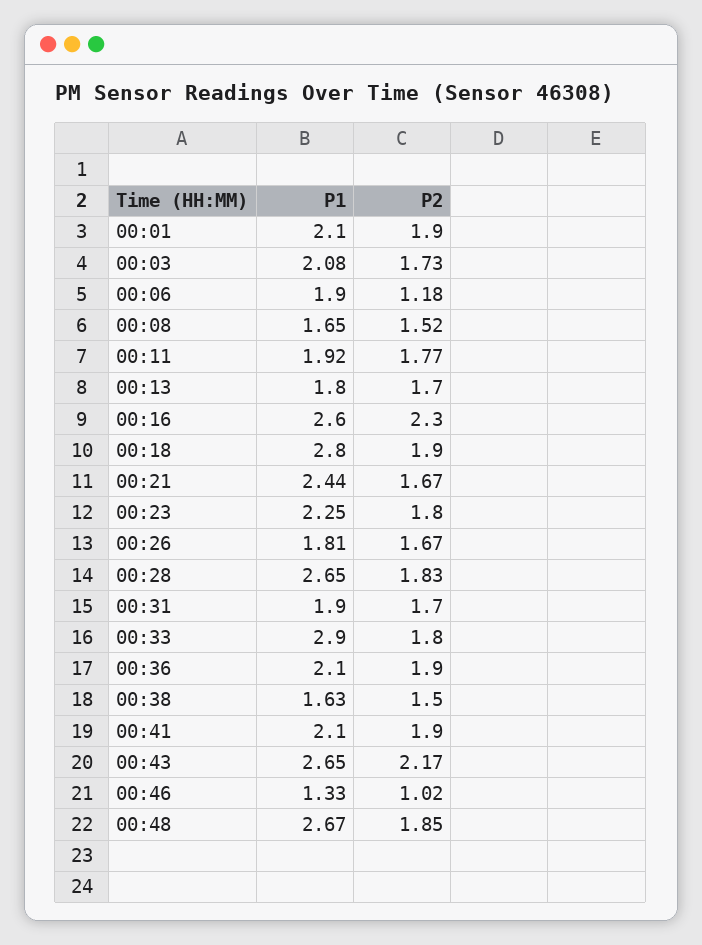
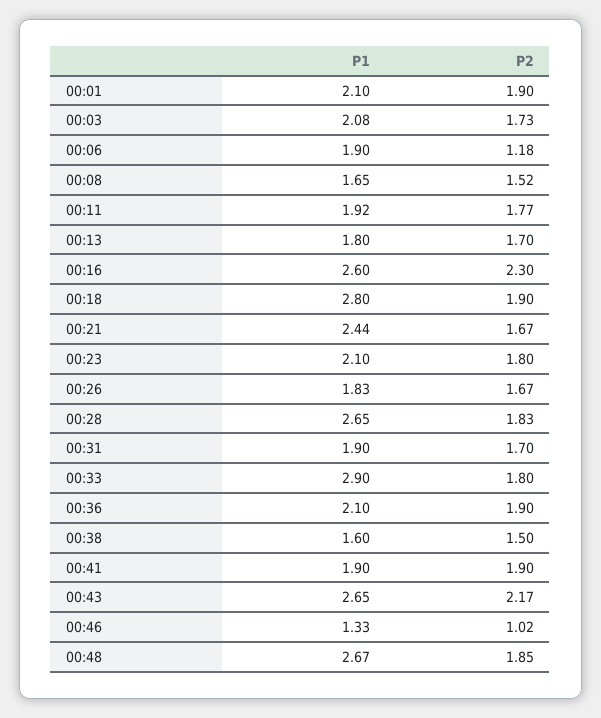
  {
    "P1": {
      "00:01": 2.1,
      "00:03": 2.08,
      "00:06": 1.9,
      "00:08": 1.65,
      "00:11": 1.92,
      "00:13": 1.8,
      "00:16": 2.6,
      "00:18": 2.8,
      "00:21": 2.44,
-     "00:23": 2.25,
+     "00:23": 2.1,
-     "00:26": 1.81,
+     "00:26": 1.83,
      "00:28": 2.65,
      "00:31": 1.9,
      "00:33": 2.9,
      "00:36": 2.1,
-     "00:38": 1.63,
+     "00:38": 1.6,
-     "00:41": 2.1,
+     "00:41": 1.9,
      "00:43": 2.65,
      "00:46": 1.33,
      "00:48": 2.67
    },
    "P2": {
      "00:01": 1.9,
      "00:03": 1.73,
      "00:06": 1.18,
      "00:08": 1.52,
      "00:11": 1.77,
      "00:13": 1.7,
      "00:16": 2.3,
      "00:18": 1.9,
      "00:21": 1.67,
      "00:23": 1.8,
      "00:26": 1.67,
      "00:28": 1.83,
      "00:31": 1.7,
      "00:33": 1.8,
      "00:36": 1.9,
      "00:38": 1.5,
      "00:41": 1.9,
      "00:43": 2.17,
      "00:46": 1.02,
      "00:48": 1.85
    }
  }

